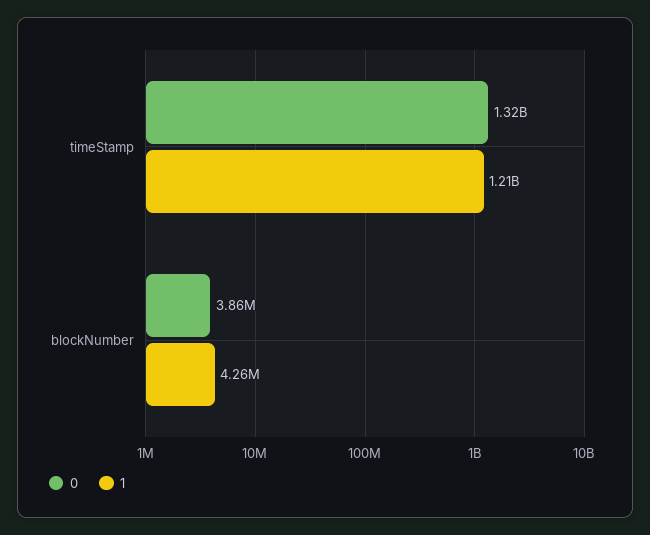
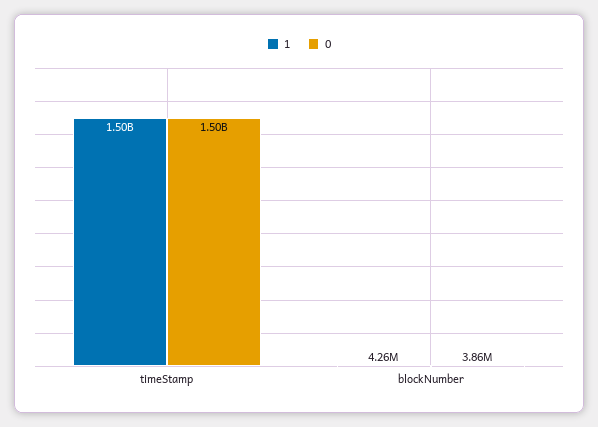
  {
    "0": {
-     "timeStamp": 1320000000,
+     "timeStamp": 1500000000,
      "blockNumber": 3860000
    },
    "1": {
-     "timeStamp": 1210000000,
+     "timeStamp": 1500000000,
      "blockNumber": 4260000
    }
  }

